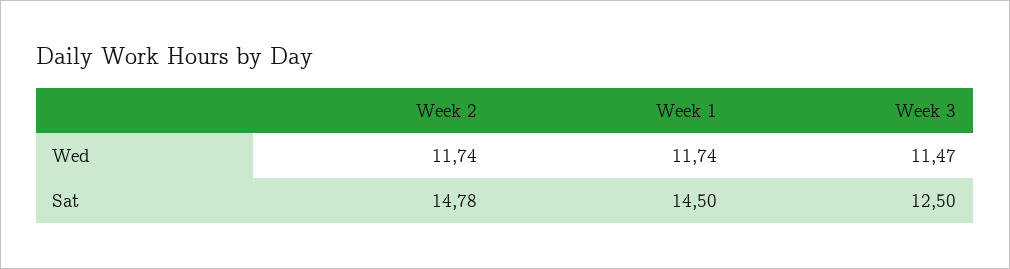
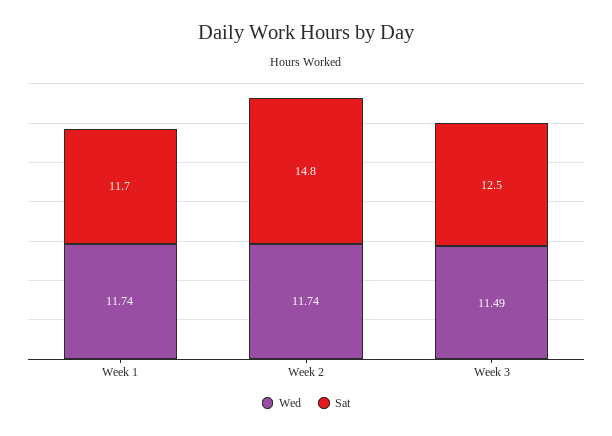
  {
    "Wed": {
      "Week 2": 11.74,
      "Week 1": 11.74,
-     "Week 3": 11.47
+     "Week 3": 11.49
    },
    "Sat": {
      "Week 2": 14.78,
-     "Week 1": 14.5,
+     "Week 1": 11.7,
      "Week 3": 12.5
    }
  }

